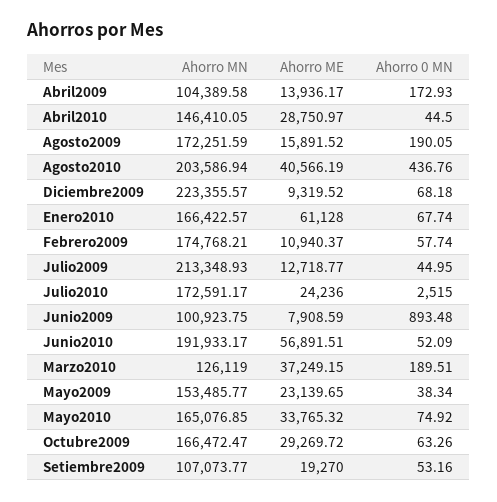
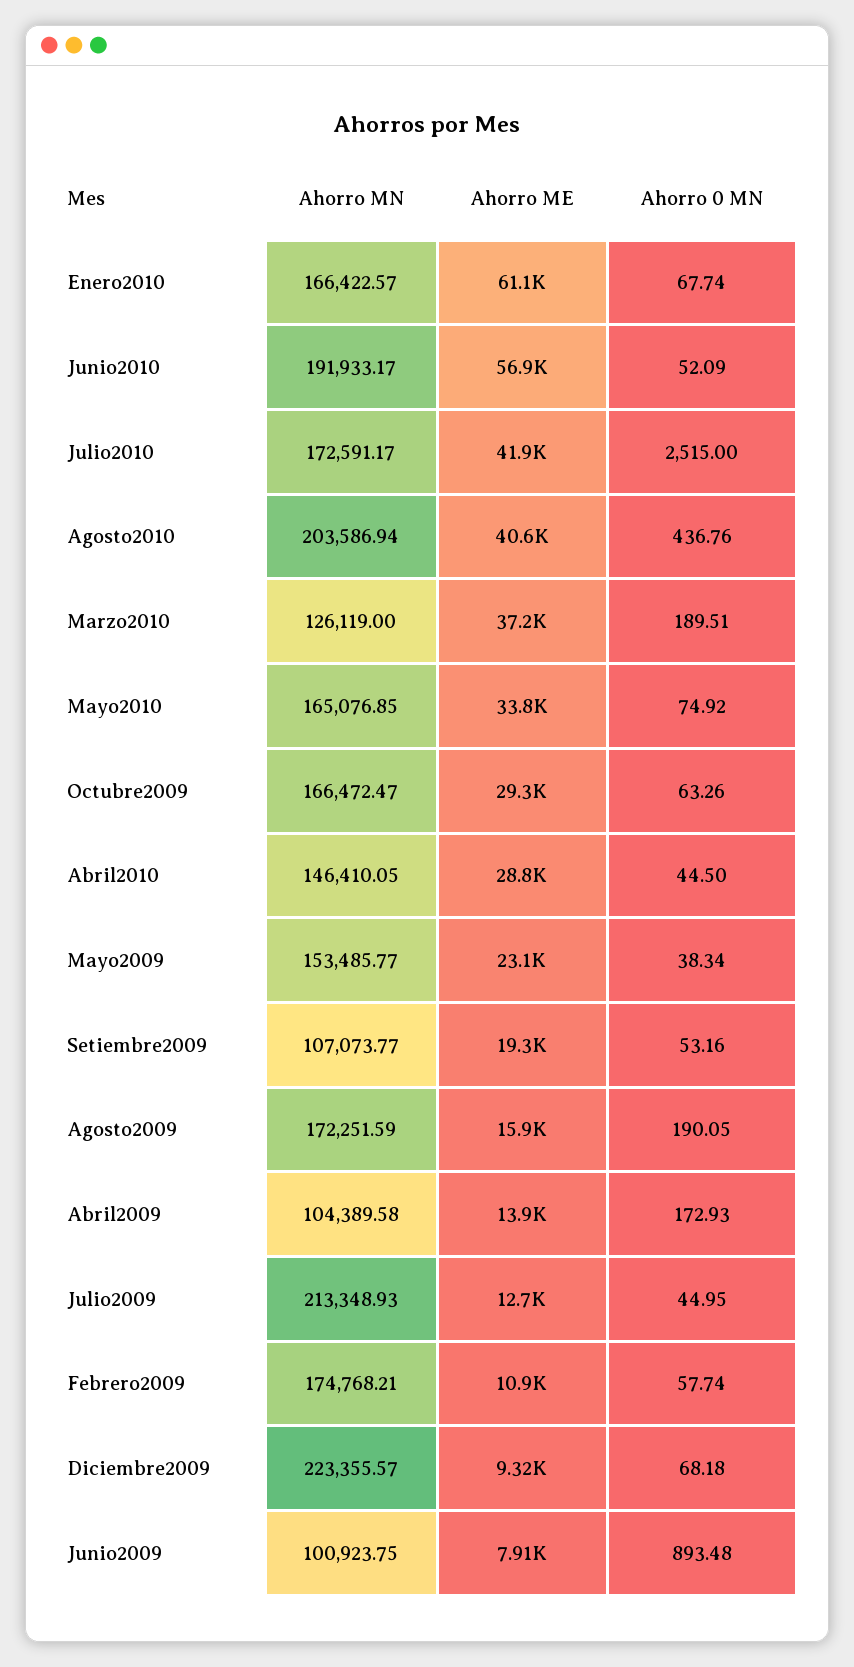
  {
    "Ahorro MN": {
      "Abril2009": 104389.58,
      "Abril2010": 146410.05,
      "Agosto2009": 172251.59,
      "Agosto2010": 203586.94,
      "Diciembre2009": 223355.57,
      "Enero2010": 166422.57,
      "Febrero2009": 174768.21,
      "Julio2009": 213348.93,
      "Julio2010": 172591.17,
      "Junio2009": 100923.75,
      "Junio2010": 191933.17,
      "Marzo2010": 126119,
      "Mayo2009": 153485.77,
      "Mayo2010": 165076.85,
      "Octubre2009": 166472.47,
      "Setiembre2009": 107073.77
    },
    "Ahorro ME": {
      "Abril2009": 13936.17,
      "Abril2010": 28750.97,
      "Agosto2009": 15891.52,
      "Agosto2010": 40566.19,
      "Diciembre2009": 9319.52,
      "Enero2010": 61128,
      "Febrero2009": 10940.37,
      "Julio2009": 12718.77,
-     "Julio2010": 24236,
+     "Julio2010": 41900,
      "Junio2009": 7908.59,
      "Junio2010": 56891.51,
      "Marzo2010": 37249.15,
      "Mayo2009": 23139.65,
      "Mayo2010": 33765.32,
      "Octubre2009": 29269.72,
      "Setiembre2009": 19270
    },
    "Ahorro 0 MN": {
      "Abril2009": 172.93,
      "Abril2010": 44.5,
      "Agosto2009": 190.05,
      "Agosto2010": 436.76,
      "Diciembre2009": 68.18,
      "Enero2010": 67.74,
      "Febrero2009": 57.74,
      "Julio2009": 44.95,
      "Julio2010": 2515,
      "Junio2009": 893.48,
      "Junio2010": 52.09,
      "Marzo2010": 189.51,
      "Mayo2009": 38.34,
      "Mayo2010": 74.92,
      "Octubre2009": 63.26,
      "Setiembre2009": 53.16
    }
  }

